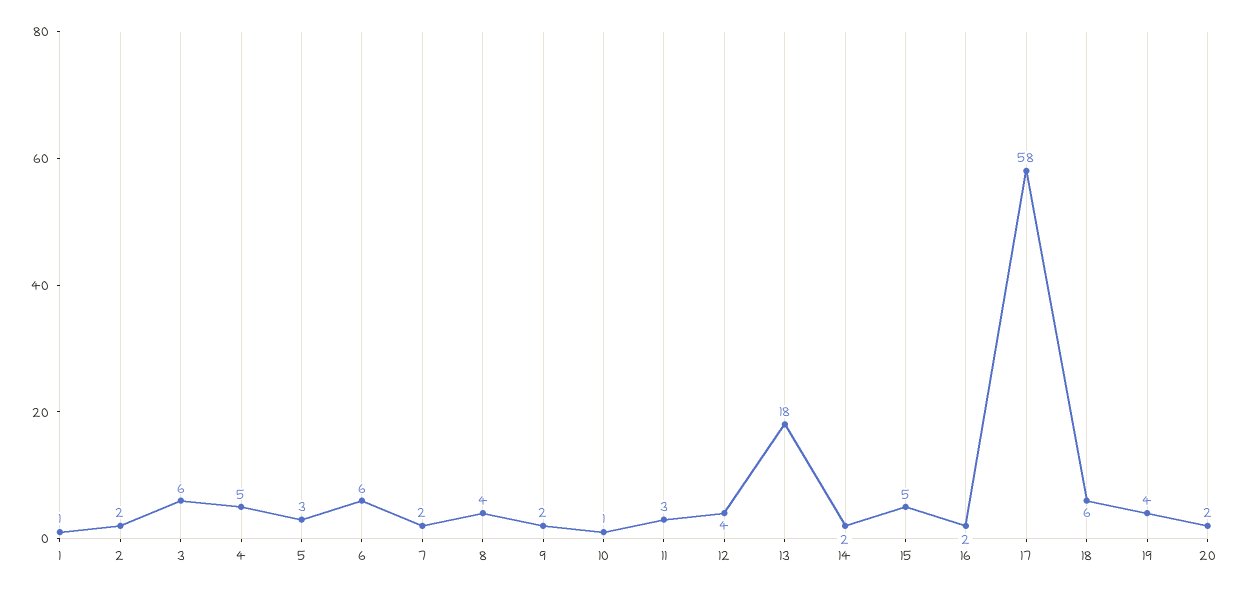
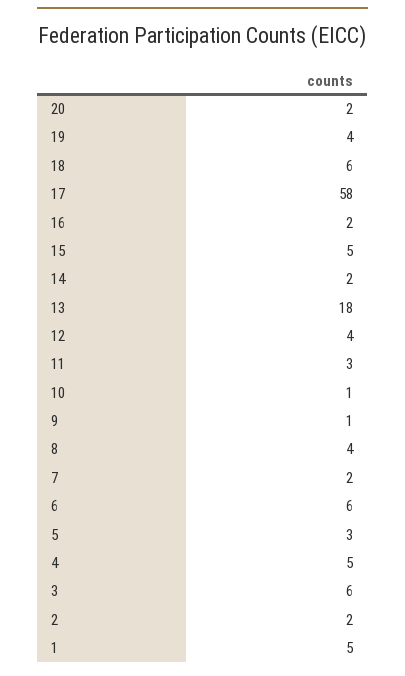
  {
-   "1": 1,
+   "1": 5,
    "2": 2,
    "3": 6,
    "4": 5,
    "5": 3,
    "6": 6,
    "7": 2,
    "8": 4,
-   "9": 2,
+   "9": 1,
    "10": 1,
    "11": 3,
    "12": 4,
    "13": 18,
    "14": 2,
    "15": 5,
    "16": 2,
    "17": 58,
    "18": 6,
    "19": 4,
    "20": 2
  }

